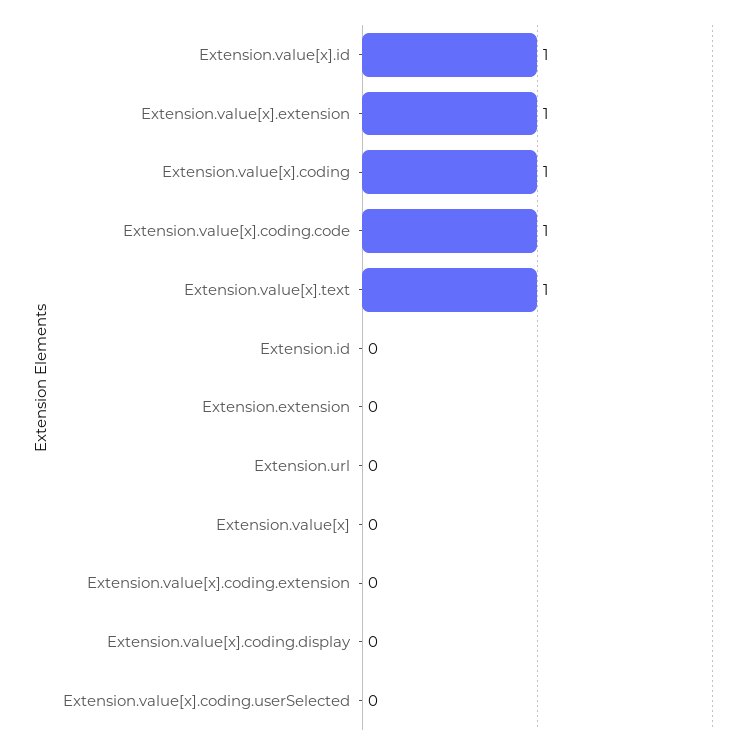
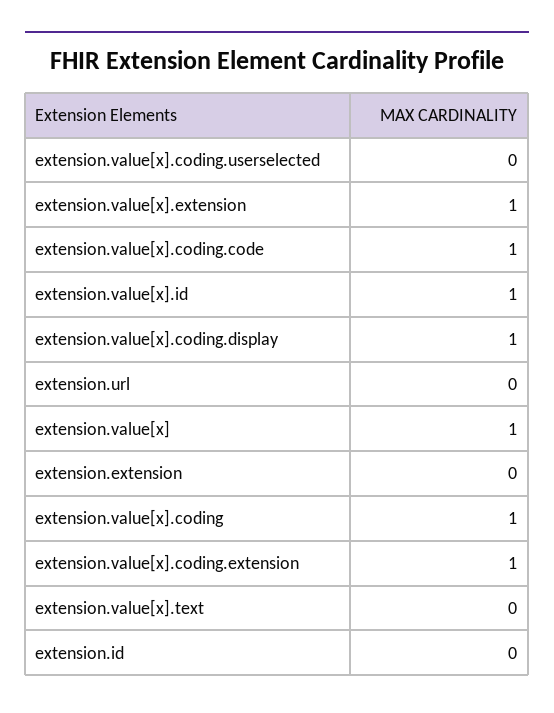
  {
    "Extension.value[x].id": 1,
    "Extension.value[x].extension": 1,
    "Extension.value[x].coding": 1,
    "Extension.value[x].coding.code": 1,
-   "Extension.value[x].text": 1,
+   "Extension.value[x].text": 0,
    "Extension.id": 0,
    "Extension.extension": 0,
    "Extension.url": 0,
-   "Extension.value[x]": 0,
+   "Extension.value[x]": 1,
-   "Extension.value[x].coding.extension": 0,
+   "Extension.value[x].coding.extension": 1,
-   "Extension.value[x].coding.display": 0,
+   "Extension.value[x].coding.display": 1,
    "Extension.value[x].coding.userSelected": 0
  }

